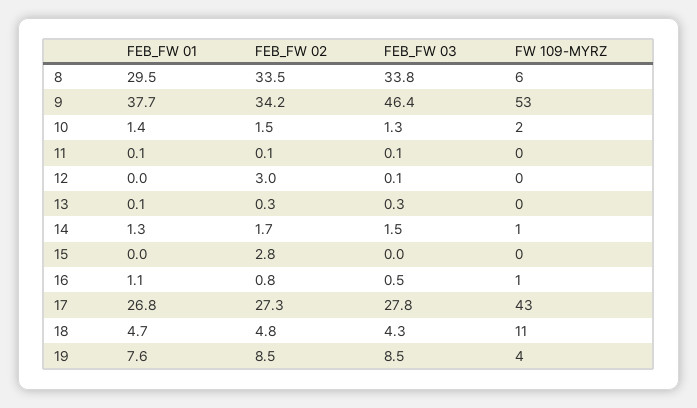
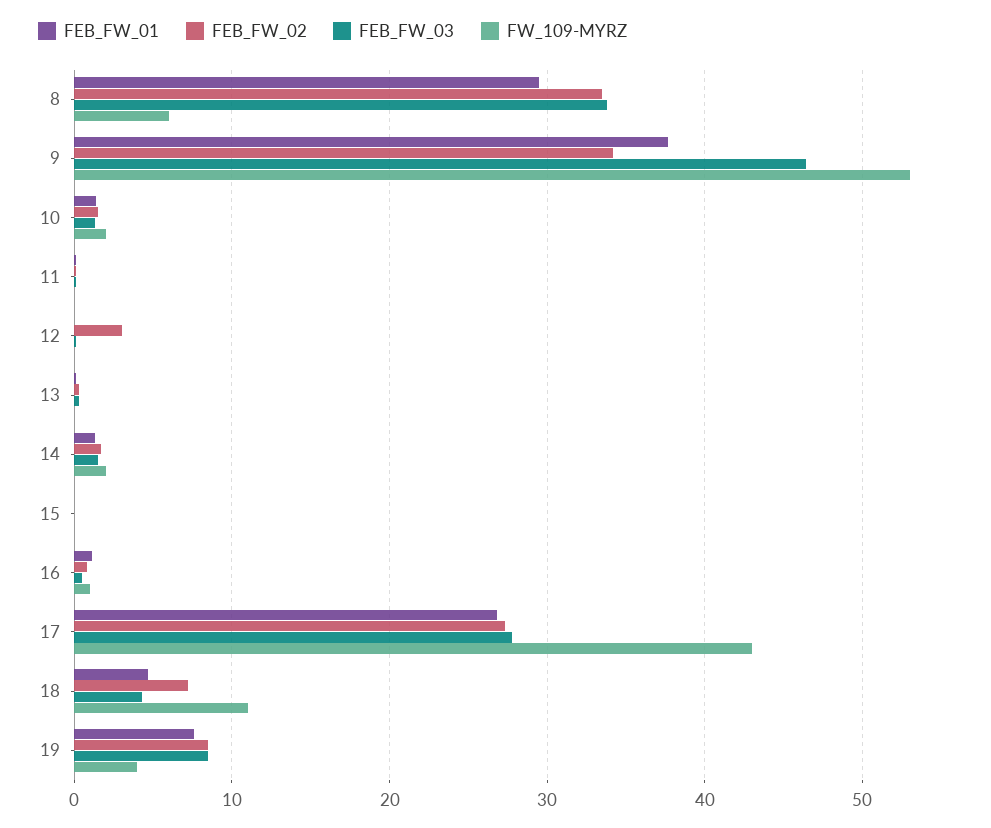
  {
    "FEB_FW 01": {
      "8": 29.5,
      "9": 37.7,
      "10": 1.4,
      "11": 0.1,
      "12": 0,
      "13": 0.1,
      "14": 1.3,
      "15": 0,
      "16": 1.1,
      "17": 26.8,
      "18": 4.7,
      "19": 7.6
    },
    "FEB_FW 02": {
      "8": 33.5,
      "9": 34.2,
      "10": 1.5,
      "11": 0.1,
      "12": 3,
      "13": 0.3,
      "14": 1.7,
-     "15": 2.8,
+     "15": 0,
      "16": 0.8,
      "17": 27.3,
-     "18": 4.8,
+     "18": 7,
      "19": 8.5
    },
    "FEB_FW 03": {
      "8": 33.8,
      "9": 46.4,
      "10": 1.3,
      "11": 0.1,
      "12": 0.1,
      "13": 0.3,
      "14": 1.5,
      "15": 0,
      "16": 0.5,
      "17": 27.8,
      "18": 4.3,
      "19": 8.5
    },
    "FW 109-MYRZ": {
      "8": 6,
      "9": 53,
      "10": 2,
      "11": 0,
      "12": 0,
      "13": 0,
-     "14": 1,
+     "14": 2,
      "15": 0,
      "16": 1,
      "17": 43,
      "18": 11,
      "19": 4
    }
  }

